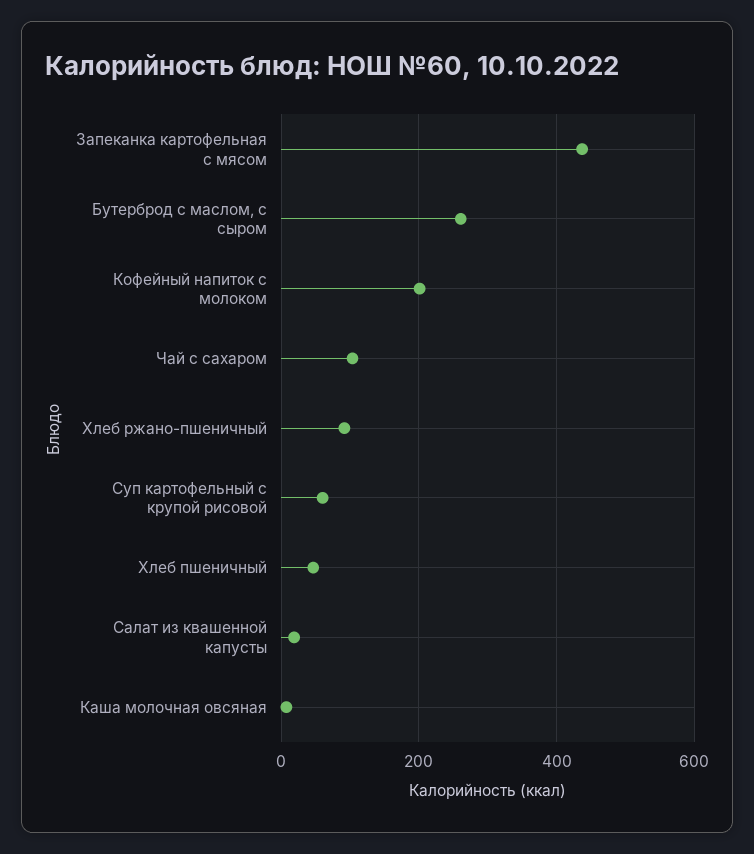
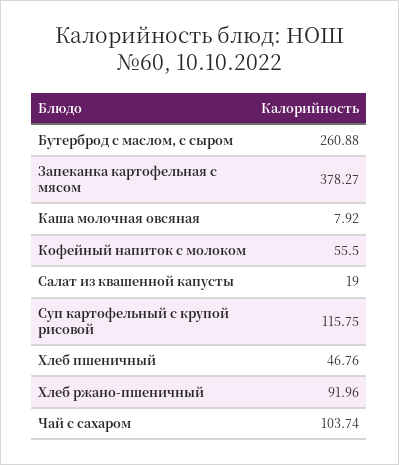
  {
-   "Запеканка картофельная с мясом": 440,
+   "Запеканка картофельная с мясом": 378.27,
    "Бутерброд с маслом, с сыром": 260.88,
-   "Кофейный напиток с молоком": 200,
+   "Кофейный напиток с молоком": 55.5,
    "Чай с сахаром": 103.74,
    "Хлеб ржано-пшеничный": 91.96,
-   "Суп картофельный с крупой рисовой": 60,
+   "Суп картофельный с крупой рисовой": 115.75,
    "Хлеб пшеничный": 46.76,
    "Салат из квашенной капусты": 19,
    "Каша молочная овсяная": 7.92
  }

